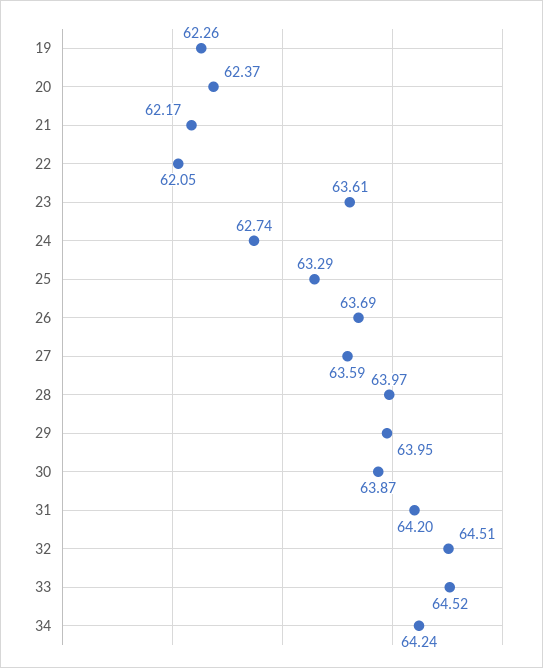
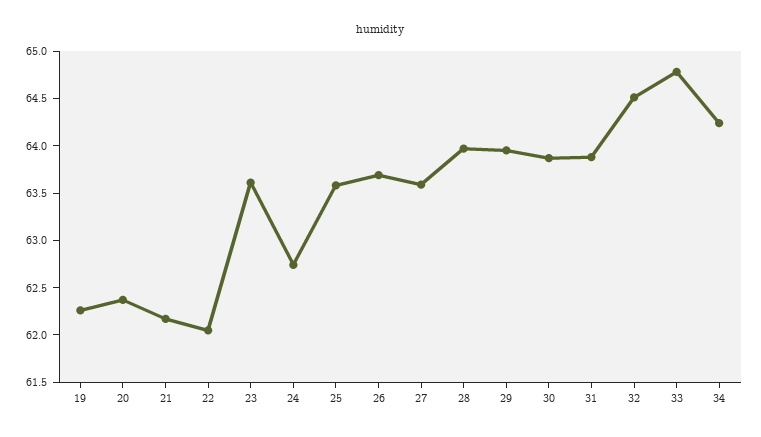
  {
    "19": 62.26,
    "20": 62.37,
    "21": 62.17,
    "22": 62.05,
    "23": 63.61,
    "24": 62.74,
-   "25": 63.29,
+   "25": 63.6,
    "26": 63.69,
    "27": 63.59,
    "28": 63.97,
    "29": 63.95,
    "30": 63.87,
-   "31": 64.2,
+   "31": 63.9,
    "32": 64.51,
-   "33": 64.52,
+   "33": 64.8,
    "34": 64.24
  }

